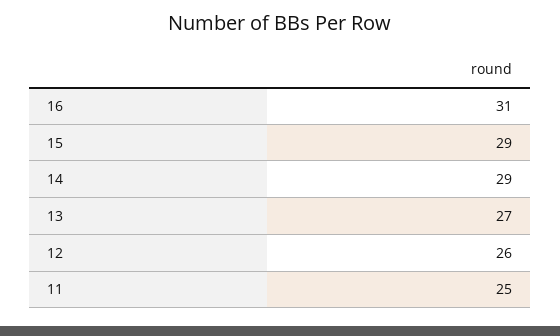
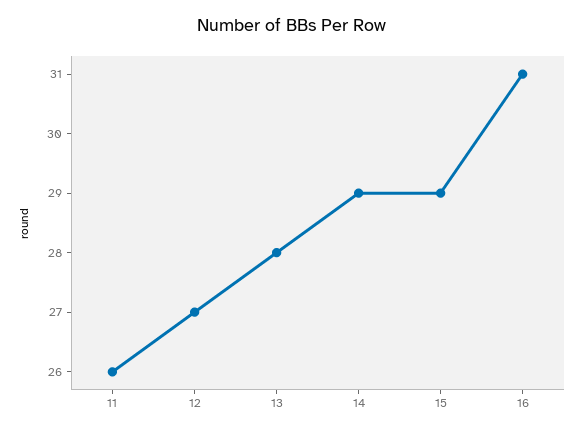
  {
    "16": 31,
    "15": 29,
    "14": 29,
-   "13": 27,
+   "13": 28,
-   "12": 26,
+   "12": 27,
-   "11": 25
+   "11": 26
  }

